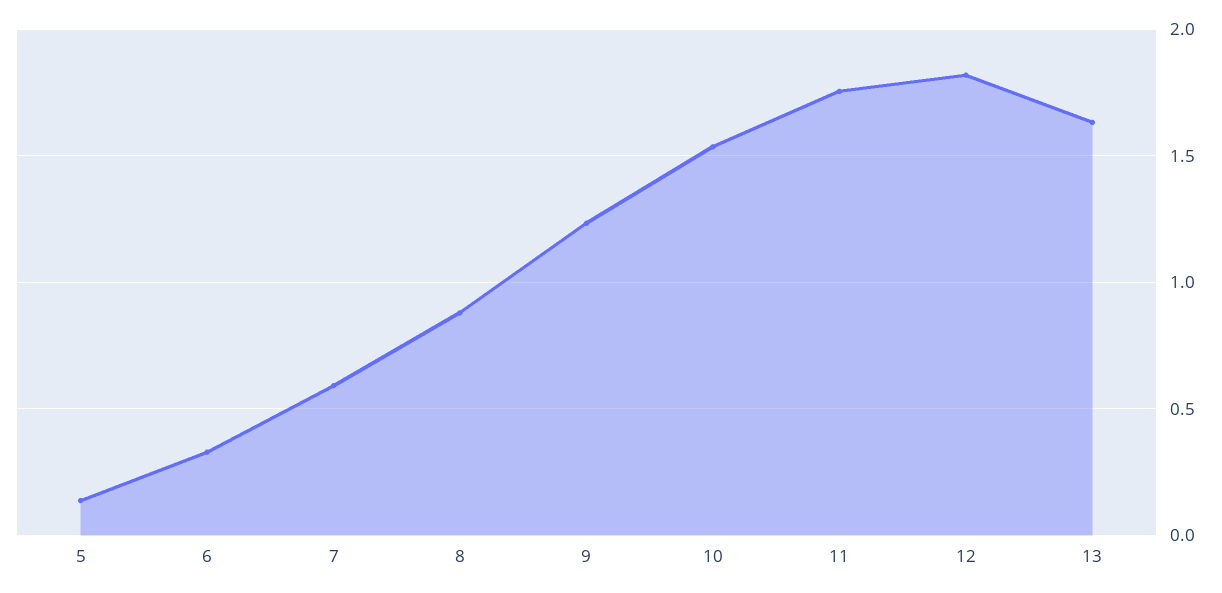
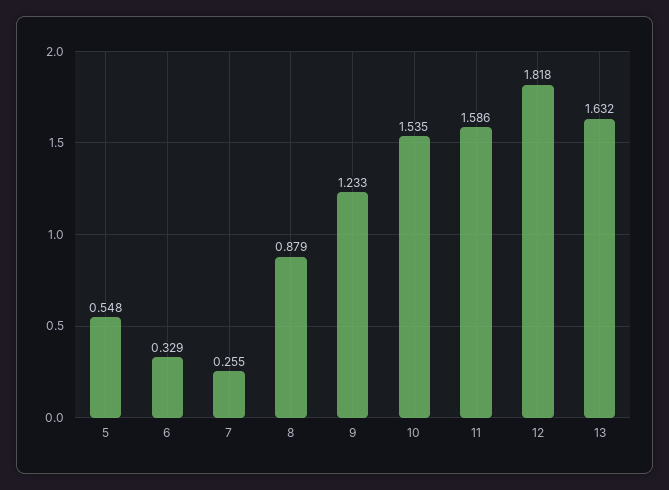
  {
-   "5": 0.15,
+   "5": 0.548,
    "6": 0.329,
-   "7": 0.6,
+   "7": 0.255,
    "8": 0.879,
    "9": 1.233,
    "10": 1.535,
-   "11": 1.75,
+   "11": 1.586,
    "12": 1.818,
    "13": 1.632
  }

